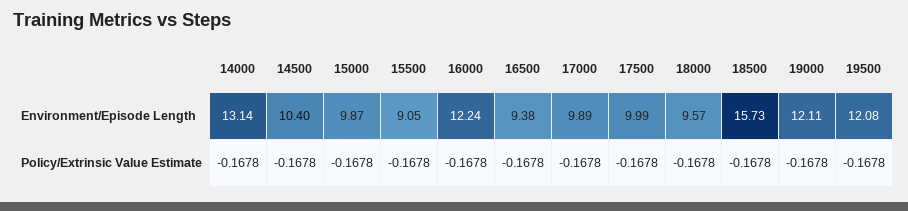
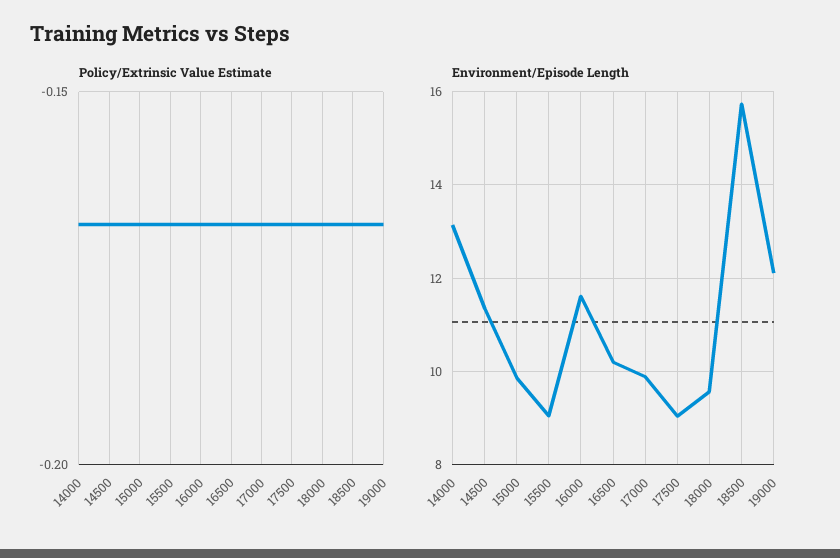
  {
    "Environment/Episode Length": {
      "14000": 13.14,
-     "14500": 10.4,
+     "14500": 11.4,
      "15000": 9.87,
      "15500": 9.05,
-     "16000": 12.24,
+     "16000": 11.6,
-     "16500": 9.38,
+     "16500": 10.2,
      "17000": 9.89,
-     "17500": 9.99,
+     "17500": 9,
      "18000": 9.57,
      "18500": 15.73,
-     "19000": 12.11,
+     "19000": 12.11
-     "19500": 12.08
    },
    "Policy/Extrinsic Value Estimate": {
      "14000": -0.1678,
      "14500": -0.1678,
      "15000": -0.1678,
      "15500": -0.1678,
      "16000": -0.1678,
      "16500": -0.1678,
      "17000": -0.1678,
      "17500": -0.1678,
      "18000": -0.1678,
      "18500": -0.1678,
-     "19000": -0.1678,
+     "19000": -0.1678
-     "19500": -0.1678
    }
  }

